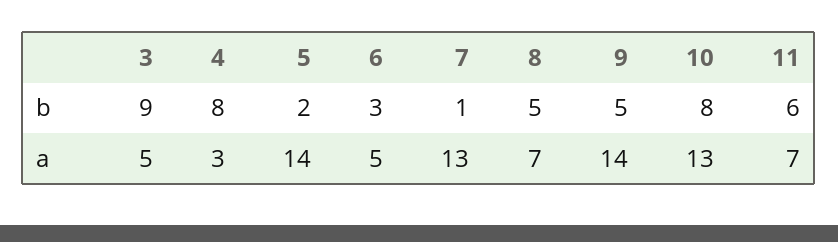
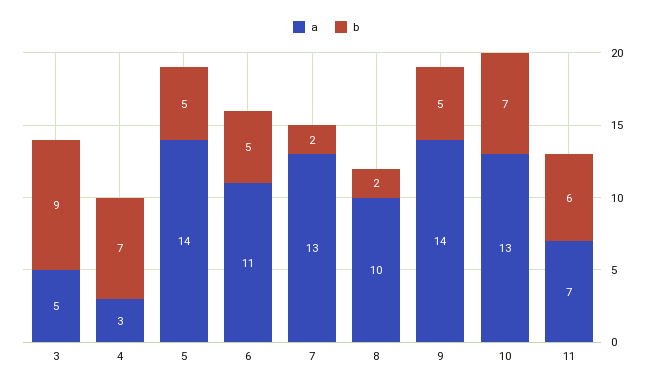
  {
    "b": {
      "3": 9,
-     "4": 8,
+     "4": 7,
-     "5": 2,
+     "5": 5,
-     "6": 3,
+     "6": 5,
-     "7": 1,
+     "7": 2,
-     "8": 5,
+     "8": 2,
      "9": 5,
-     "10": 8,
+     "10": 7,
      "11": 6
    },
    "a": {
      "3": 5,
      "4": 3,
      "5": 14,
-     "6": 5,
+     "6": 11,
      "7": 13,
-     "8": 7,
+     "8": 10,
      "9": 14,
      "10": 13,
      "11": 7
    }
  }

